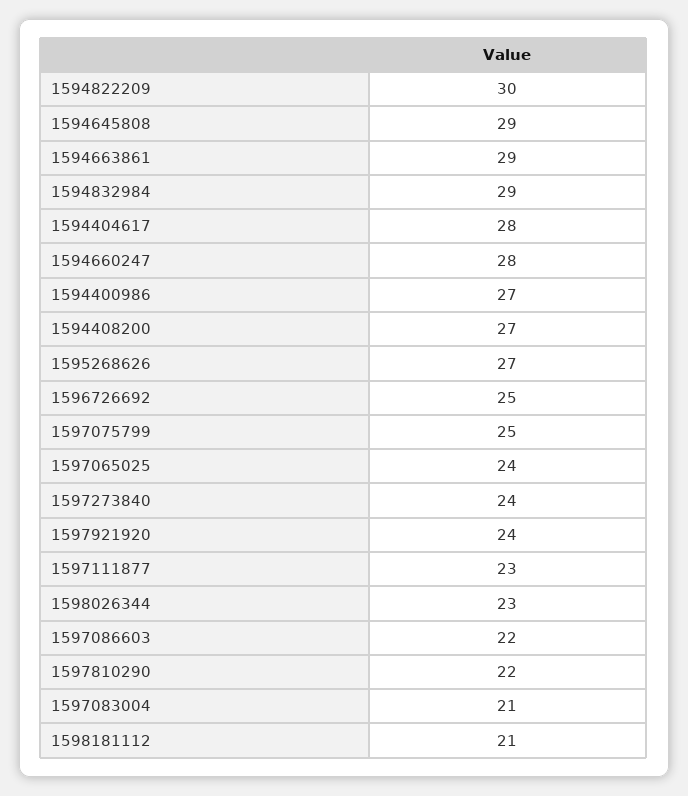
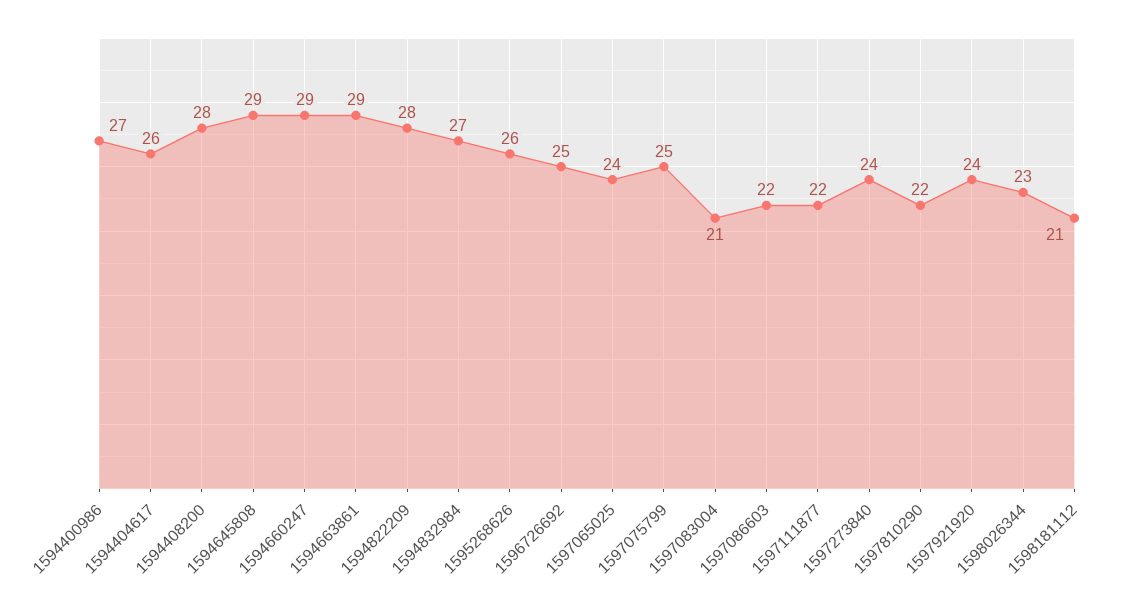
  {
-   "1594822209": 30,
+   "1594822209": 28,
    "1594645808": 29,
    "1594663861": 29,
-   "1594832984": 29,
+   "1594832984": 27,
-   "1594404617": 28,
+   "1594404617": 26,
-   "1594660247": 28,
+   "1594660247": 29,
    "1594400986": 27,
-   "1594408200": 27,
+   "1594408200": 28,
-   "1595268626": 27,
+   "1595268626": 26,
    "1596726692": 25,
    "1597075799": 25,
    "1597065025": 24,
    "1597273840": 24,
    "1597921920": 24,
-   "1597111877": 23,
+   "1597111877": 22,
    "1598026344": 23,
    "1597086603": 22,
    "1597810290": 22,
    "1597083004": 21,
    "1598181112": 21
  }

